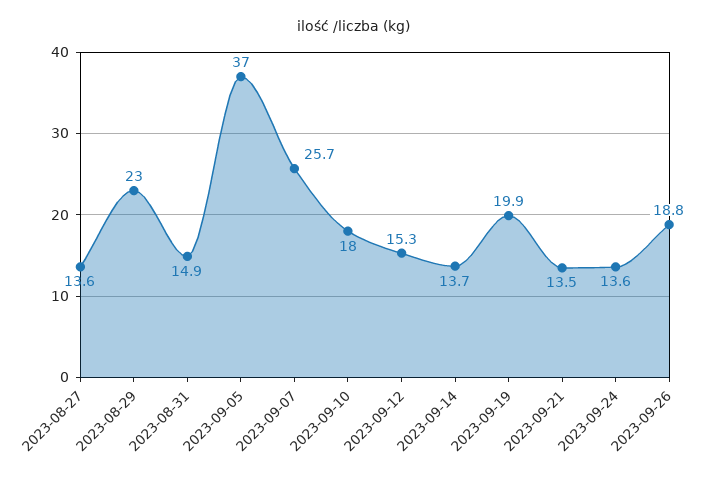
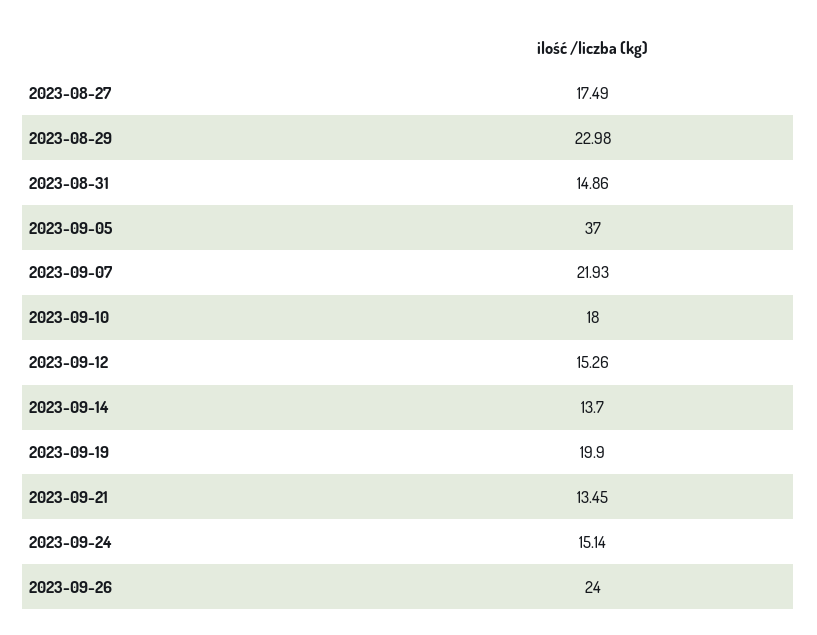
  {
-   "2023-08-27": 13.6,
+   "2023-08-27": 17.49,
    "2023-08-29": 22.98,
    "2023-08-31": 14.86,
    "2023-09-05": 37,
-   "2023-09-07": 25.7,
+   "2023-09-07": 21.93,
    "2023-09-10": 18,
    "2023-09-12": 15.26,
    "2023-09-14": 13.7,
    "2023-09-19": 19.9,
    "2023-09-21": 13.45,
-   "2023-09-24": 13.6,
+   "2023-09-24": 15.14,
-   "2023-09-26": 18.8
+   "2023-09-26": 24
  }

